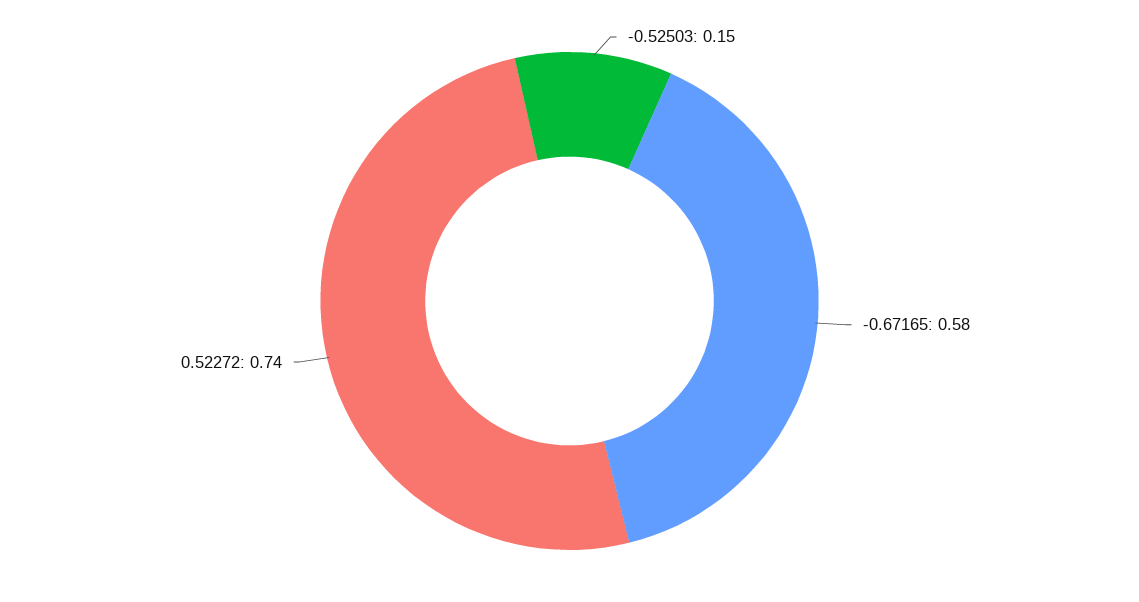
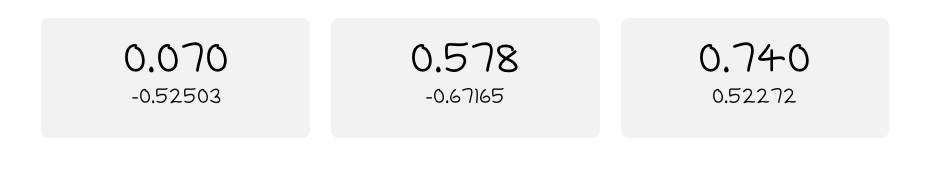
  {
-   "-0.52503": 0.15,
+   "-0.52503": 0.07,
    "-0.67165": 0.578,
    "0.52272": 0.74
  }

